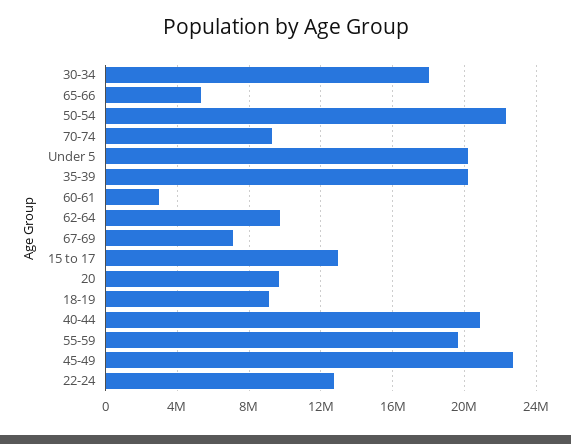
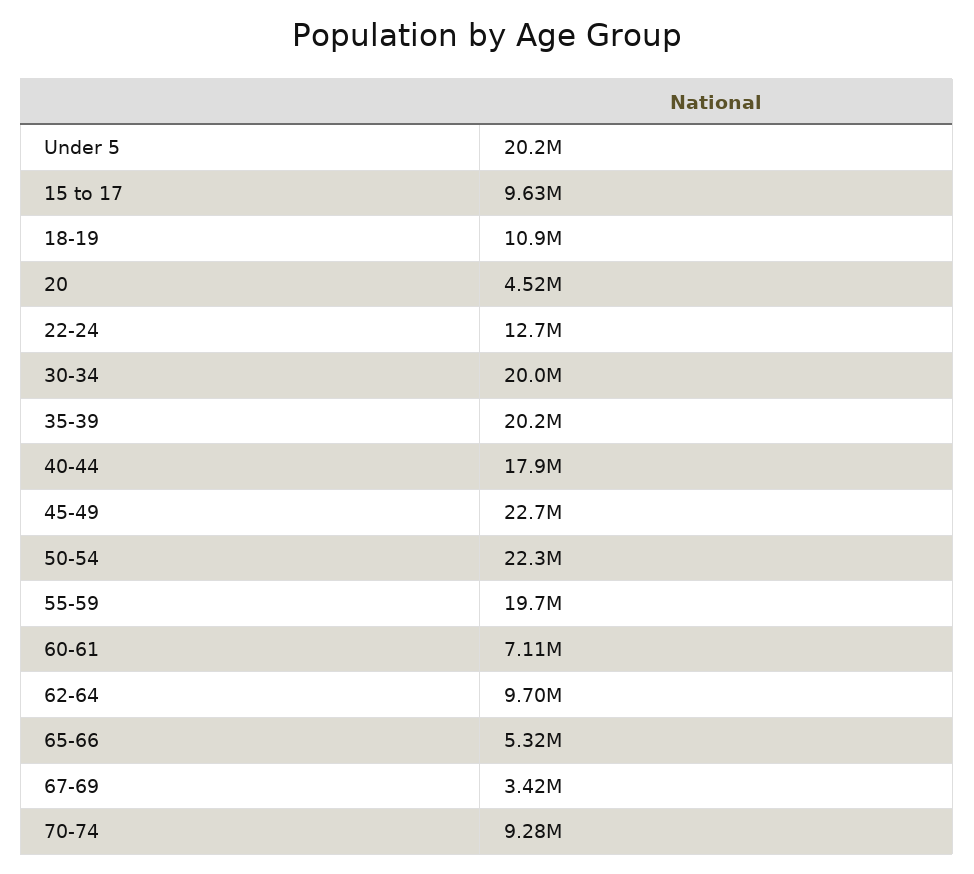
  {
-   "30-34": 18000000,
+   "30-34": 20000000,
    "65-66": 5320000,
    "50-54": 22300000,
    "70-74": 9280000,
    "Under 5": 20200000,
    "35-39": 20200000,
-   "60-61": 3000000,
+   "60-61": 7110000,
    "62-64": 9700000,
-   "67-69": 7000000,
+   "67-69": 3420000,
-   "15 to 17": 13000000,
+   "15 to 17": 9630000,
-   "20": 9500000,
+   "20": 4520000,
-   "18-19": 9000000,
+   "18-19": 10900000,
-   "40-44": 21000000,
+   "40-44": 17900000,
    "55-59": 19700000,
    "45-49": 22700000,
    "22-24": 12700000
  }

